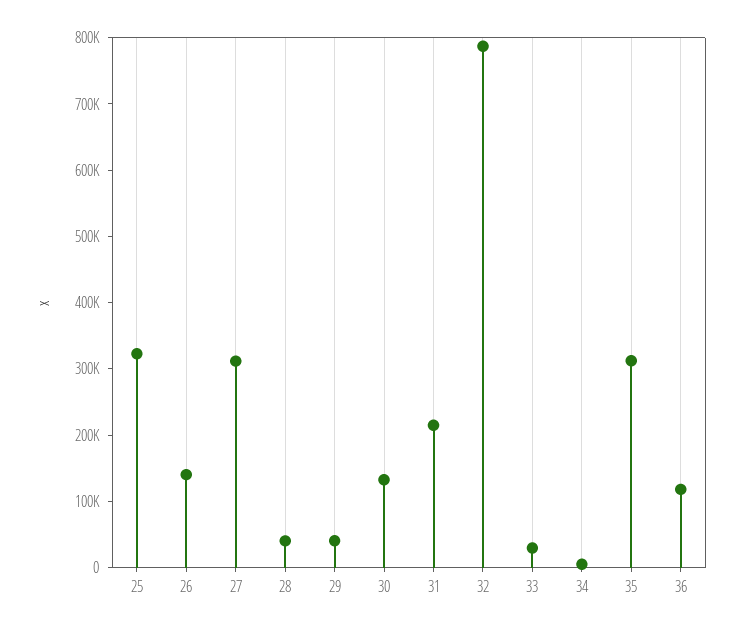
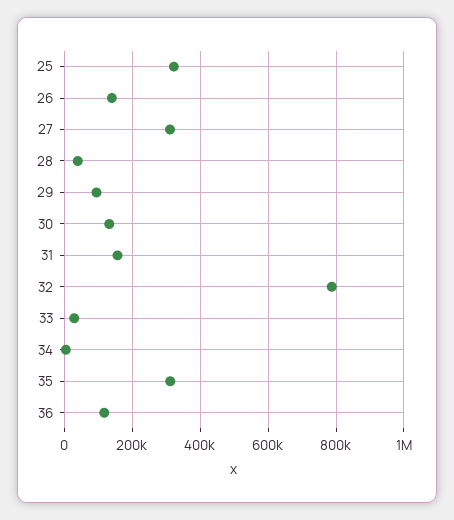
  {
    "25": 320000,
    "26": 140000,
    "27": 320000,
    "28": 40000,
-   "29": 40000,
+   "29": 100000,
    "30": 140000,
-   "31": 220000,
+   "31": 160000,
    "32": 780000,
    "33": 20000,
    "34": 0,
    "35": 320000,
    "36": 120000
  }

